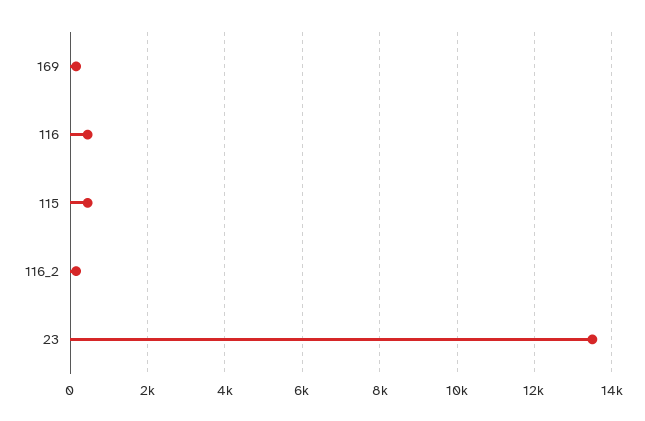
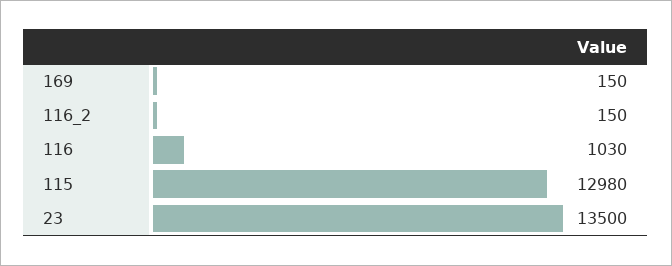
  {
    "169": 150,
-   "116": 400,
+   "116": 1030,
-   "115": 400,
+   "115": 12980,
    "116_2": 150,
    "23": 13500
  }

